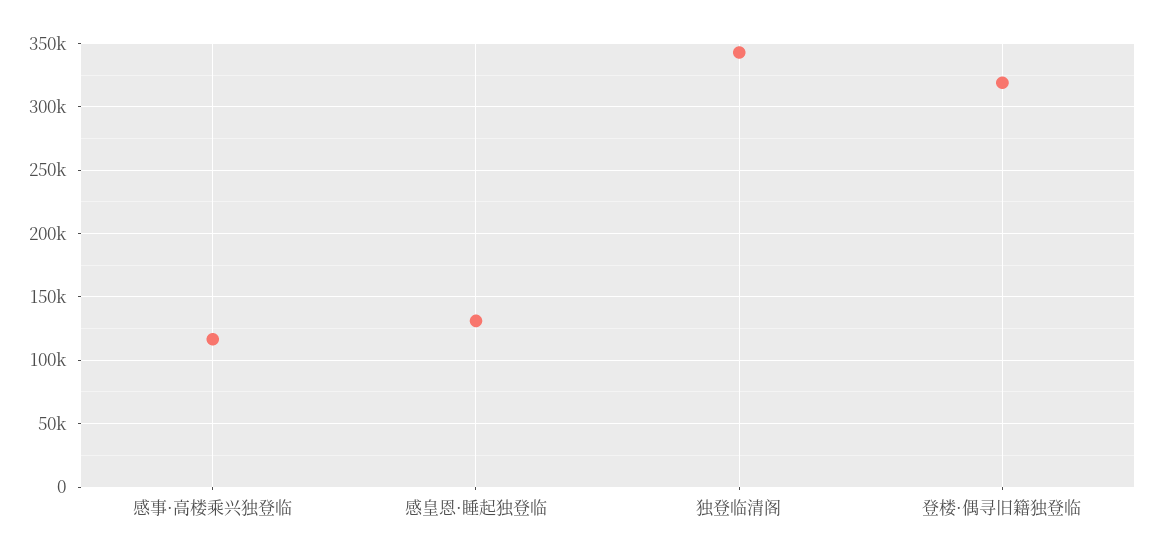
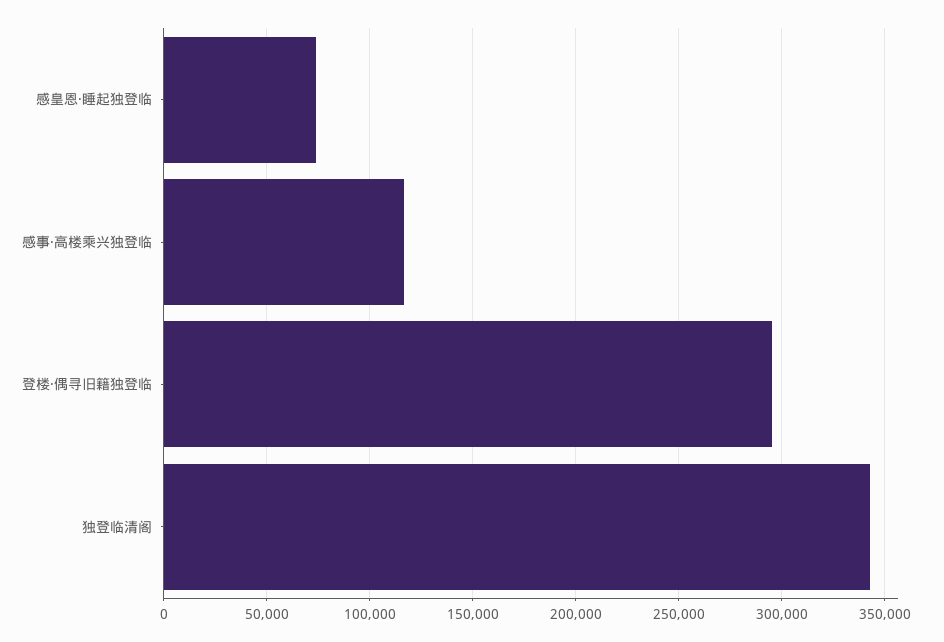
  {
    "感事·高楼乘兴独登临": 115000,
-   "感皇恩·睡起独登临": 130000,
+   "感皇恩·睡起独登临": 75000,
    "独登临清阁": 345000,
-   "登楼·偶寻旧籍独登临": 320000
+   "登楼·偶寻旧籍独登临": 295000
  }

